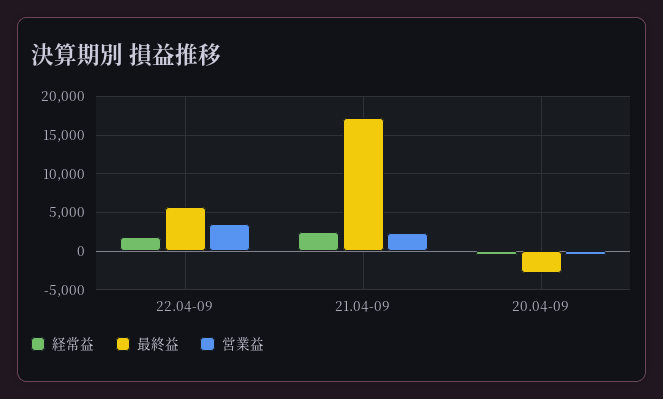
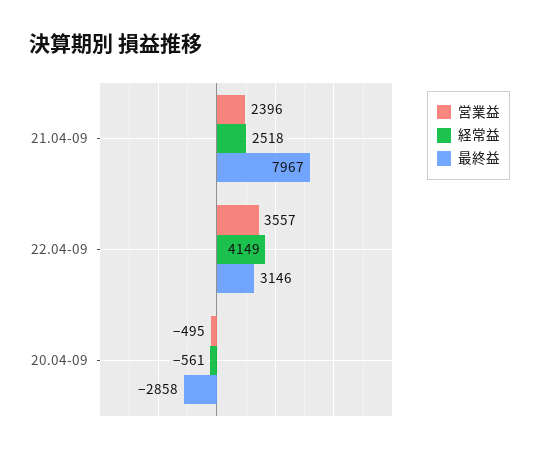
  {
    "経常益": {
-     "22.04-09": 2000,
+     "22.04-09": 4149,
      "21.04-09": 2518,
      "20.04-09": -561
    },
    "最終益": {
-     "22.04-09": 6000,
+     "22.04-09": 3146,
-     "21.04-09": 17000,
+     "21.04-09": 7967,
      "20.04-09": -2858
    },
    "営業益": {
      "22.04-09": 3557,
      "21.04-09": 2396,
      "20.04-09": -495
    }
  }

